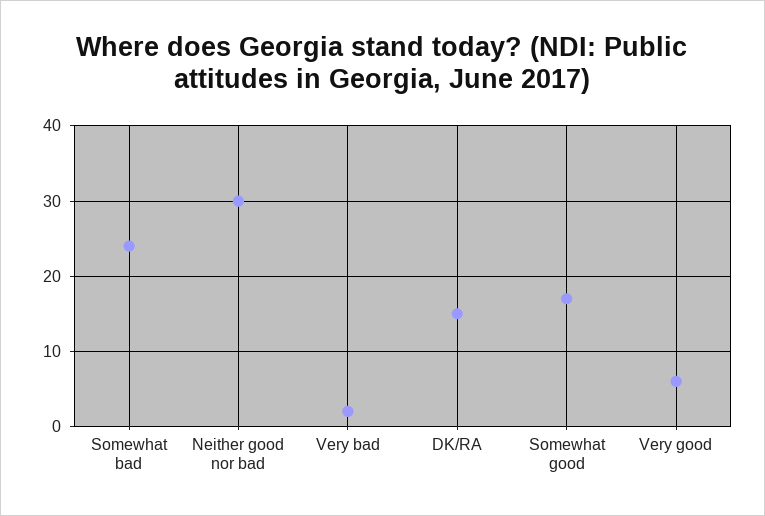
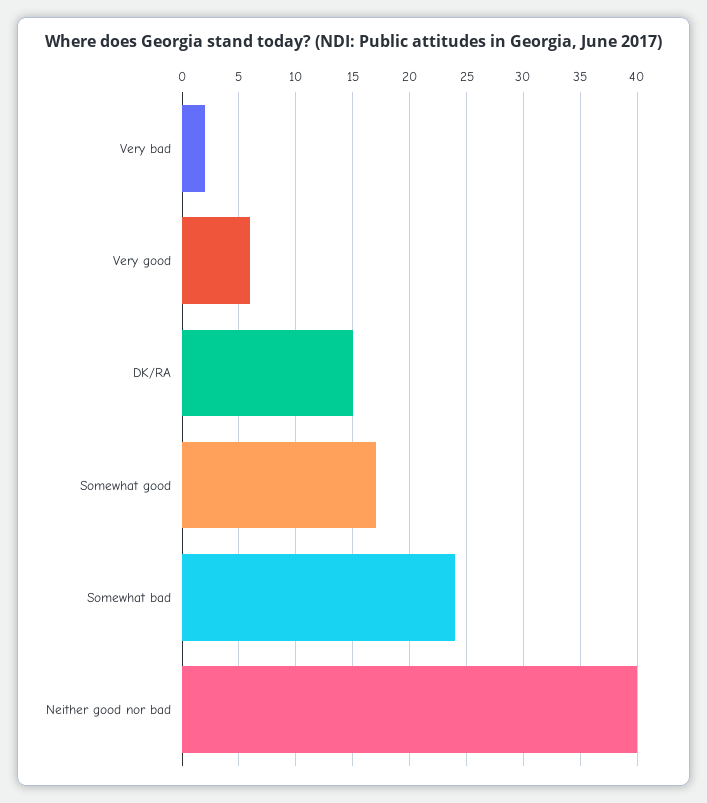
  {
    "Somewhat bad": 24,
-   "Neither good nor bad": 30,
+   "Neither good nor bad": 40,
    "Very bad": 2,
    "DK/RA": 15,
    "Somewhat good": 17,
    "Very good": 6
  }

